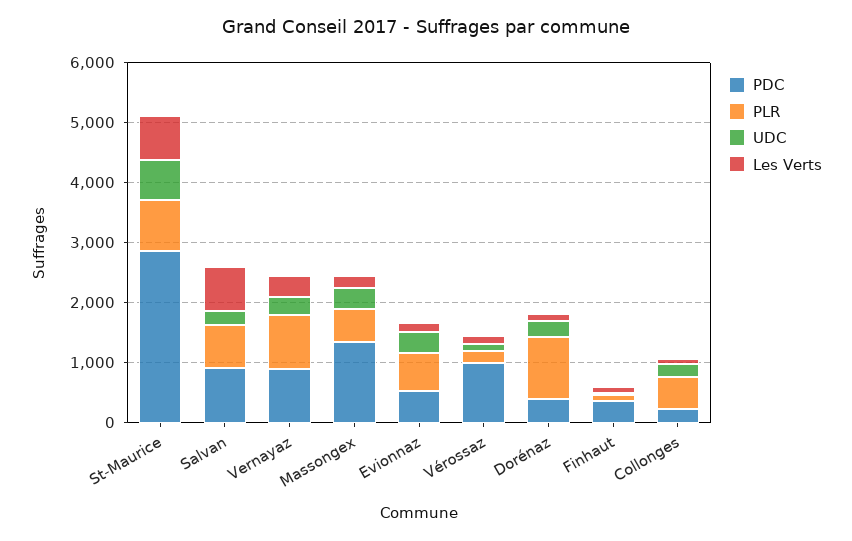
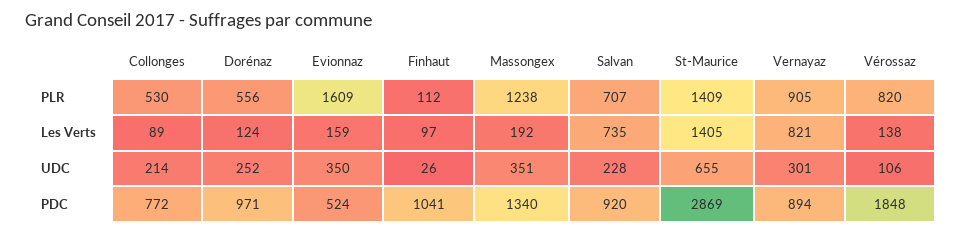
  {
    "PDC": {
      "St-Maurice": 2869,
      "Salvan": 920,
      "Vernayaz": 894,
      "Massongex": 1340,
      "Evionnaz": 524,
-     "Vérossaz": 1000,
+     "Vérossaz": 1848,
-     "Dorénaz": 400,
+     "Dorénaz": 971,
-     "Finhaut": 400,
+     "Finhaut": 1041,
-     "Collonges": 200
+     "Collonges": 772
    },
    "PLR": {
-     "St-Maurice": 800,
+     "St-Maurice": 1409,
      "Salvan": 707,
      "Vernayaz": 905,
-     "Massongex": 600,
+     "Massongex": 1238,
-     "Evionnaz": 600,
+     "Evionnaz": 1609,
-     "Vérossaz": 200,
+     "Vérossaz": 820,
-     "Dorénaz": 1000,
+     "Dorénaz": 556,
      "Finhaut": 112,
      "Collonges": 530
    },
    "UDC": {
      "St-Maurice": 655,
      "Salvan": 228,
      "Vernayaz": 301,
      "Massongex": 351,
      "Evionnaz": 350,
      "Vérossaz": 106,
      "Dorénaz": 252,
      "Finhaut": 26,
      "Collonges": 214
    },
    "Les Verts": {
-     "St-Maurice": 800,
+     "St-Maurice": 1405,
      "Salvan": 735,
-     "Vernayaz": 400,
+     "Vernayaz": 821,
      "Massongex": 192,
      "Evionnaz": 159,
      "Vérossaz": 138,
      "Dorénaz": 124,
      "Finhaut": 97,
      "Collonges": 89
    }
  }

